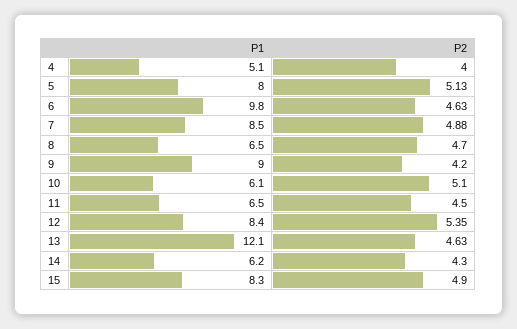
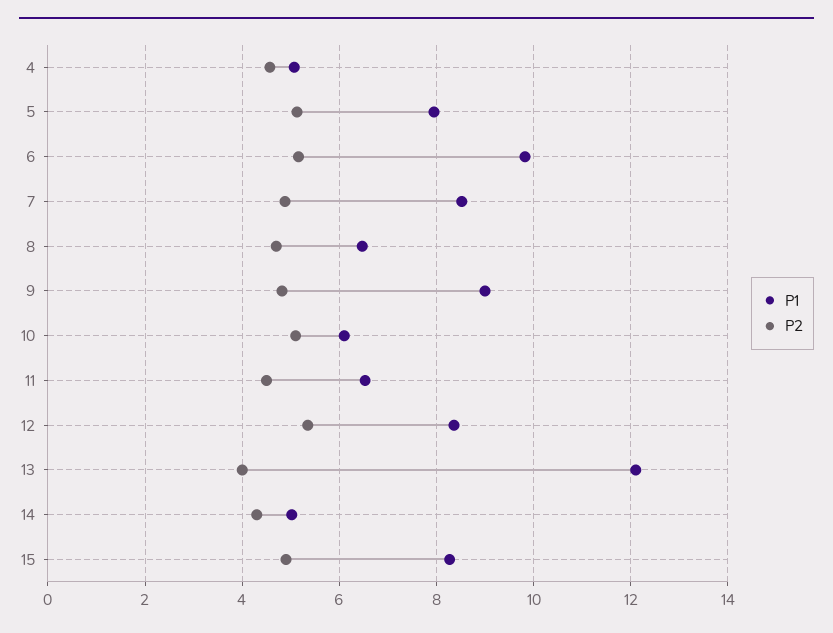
  {
    "P1": {
      "4": 5.1,
      "5": 8,
      "6": 9.8,
      "7": 8.5,
      "8": 6.5,
      "9": 9,
      "10": 6.1,
      "11": 6.5,
      "12": 8.4,
      "13": 12.1,
-     "14": 6.2,
+     "14": 5,
      "15": 8.3
    },
    "P2": {
-     "4": 4,
+     "4": 4.6,
      "5": 5.13,
-     "6": 4.63,
+     "6": 5.2,
      "7": 4.88,
      "8": 4.7,
-     "9": 4.2,
+     "9": 4.8,
      "10": 5.1,
      "11": 4.5,
      "12": 5.35,
-     "13": 4.63,
+     "13": 4,
      "14": 4.3,
      "15": 4.9
    }
  }

